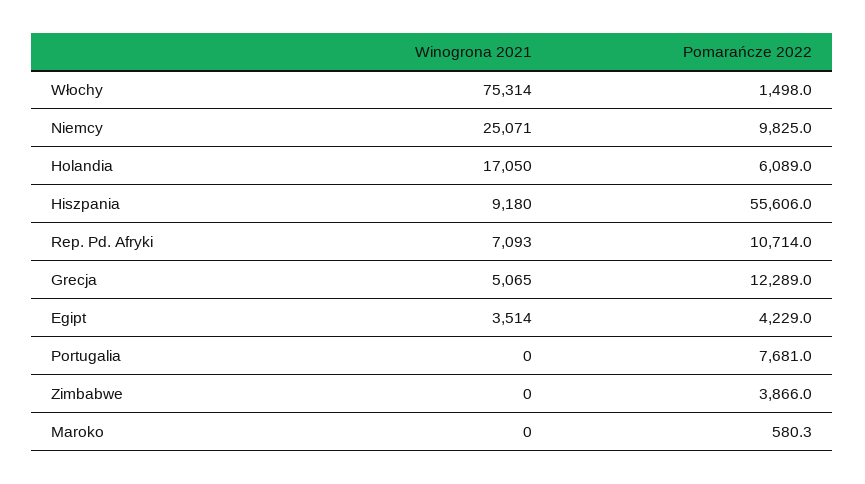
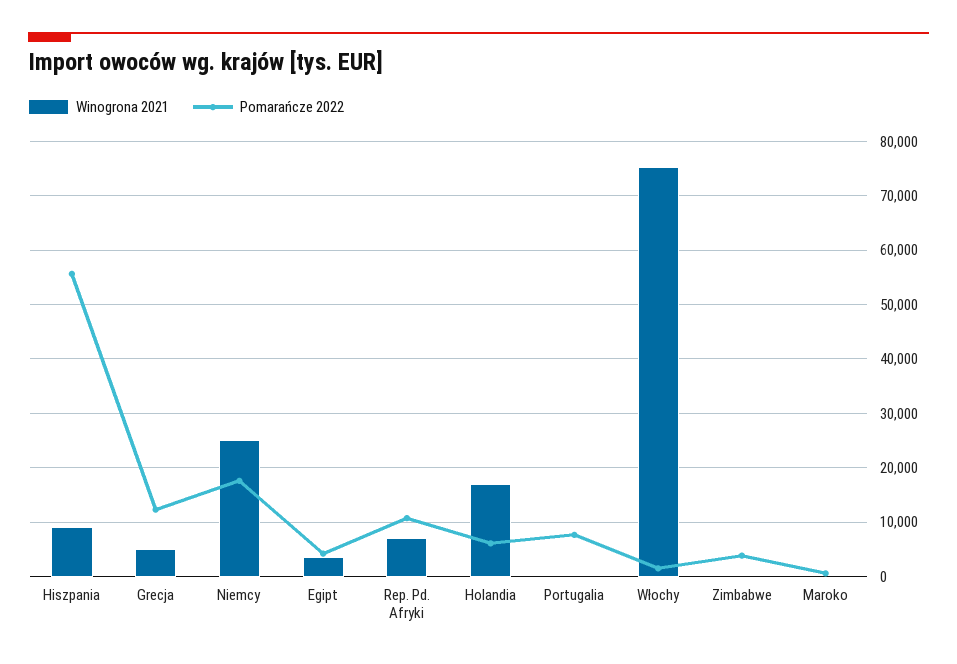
  {
    "Winogrona 2021": {
      "Włochy": 75314,
      "Niemcy": 25071,
      "Holandia": 17050,
      "Hiszpania": 9180,
      "Rep. Pd. Afryki": 7093,
      "Grecja": 5065,
      "Egipt": 3514,
      "Portugalia": 0,
      "Zimbabwe": 0,
      "Maroko": 0
    },
    "Pomarańcze 2022": {
      "Włochy": 1498,
-     "Niemcy": 9825,
+     "Niemcy": 18000,
      "Holandia": 6089,
      "Hiszpania": 55606,
      "Rep. Pd. Afryki": 10714,
      "Grecja": 12289,
      "Egipt": 4229,
      "Portugalia": 7681,
      "Zimbabwe": 3866,
      "Maroko": 580.3
    }
  }

